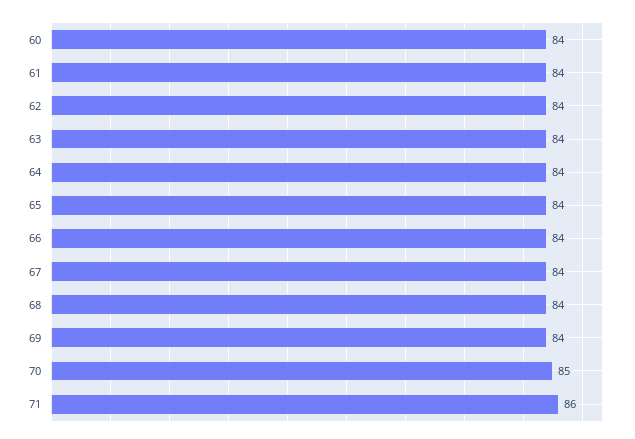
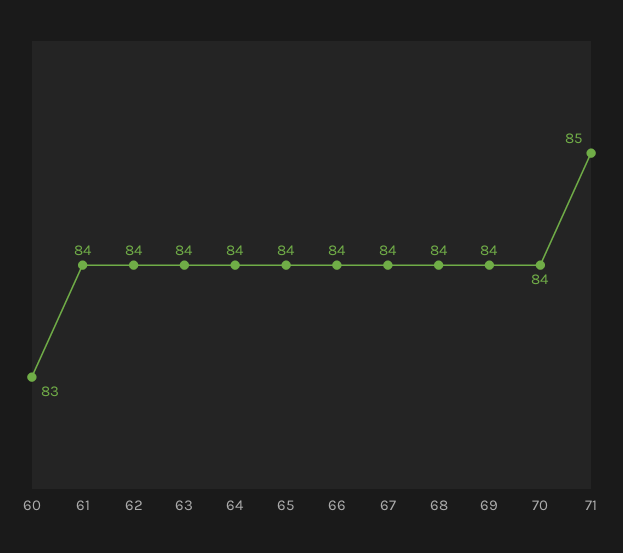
  {
-   "60": 84,
+   "60": 83,
    "61": 84,
    "62": 84,
    "63": 84,
    "64": 84,
    "65": 84,
    "66": 84,
    "67": 84,
    "68": 84,
    "69": 84,
-   "70": 85,
+   "70": 84,
-   "71": 86
+   "71": 85
  }

